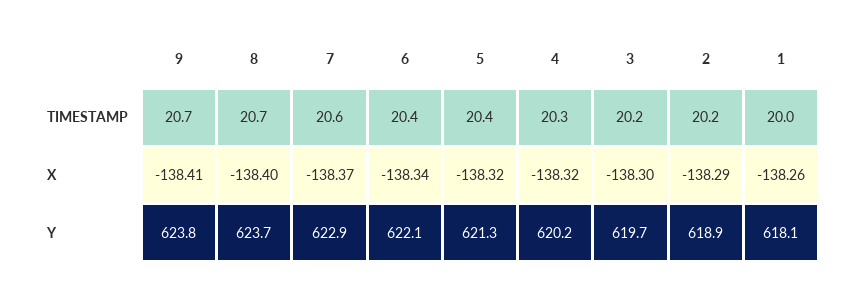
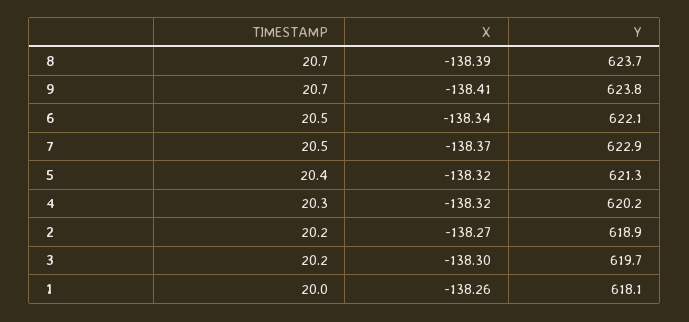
  {
    "9": {
      "TIMESTAMP": 20.7,
      "X": -138.41,
      "Y": 623.8
    },
    "8": {
      "TIMESTAMP": 20.7,
-     "X": -138.4,
+     "X": -138.39,
      "Y": 623.7
    },
    "7": {
-     "TIMESTAMP": 20.6,
+     "TIMESTAMP": 20.5,
      "X": -138.37,
      "Y": 622.9
    },
    "6": {
-     "TIMESTAMP": 20.4,
+     "TIMESTAMP": 20.5,
      "X": -138.34,
      "Y": 622.1
    },
    "5": {
      "TIMESTAMP": 20.4,
      "X": -138.32,
      "Y": 621.3
    },
    "4": {
      "TIMESTAMP": 20.3,
      "X": -138.32,
      "Y": 620.2
    },
    "3": {
      "TIMESTAMP": 20.2,
      "X": -138.3,
      "Y": 619.7
    },
    "2": {
      "TIMESTAMP": 20.2,
-     "X": -138.29,
+     "X": -138.27,
      "Y": 618.9
    },
    "1": {
      "TIMESTAMP": 20,
      "X": -138.26,
      "Y": 618.1
    }
  }

